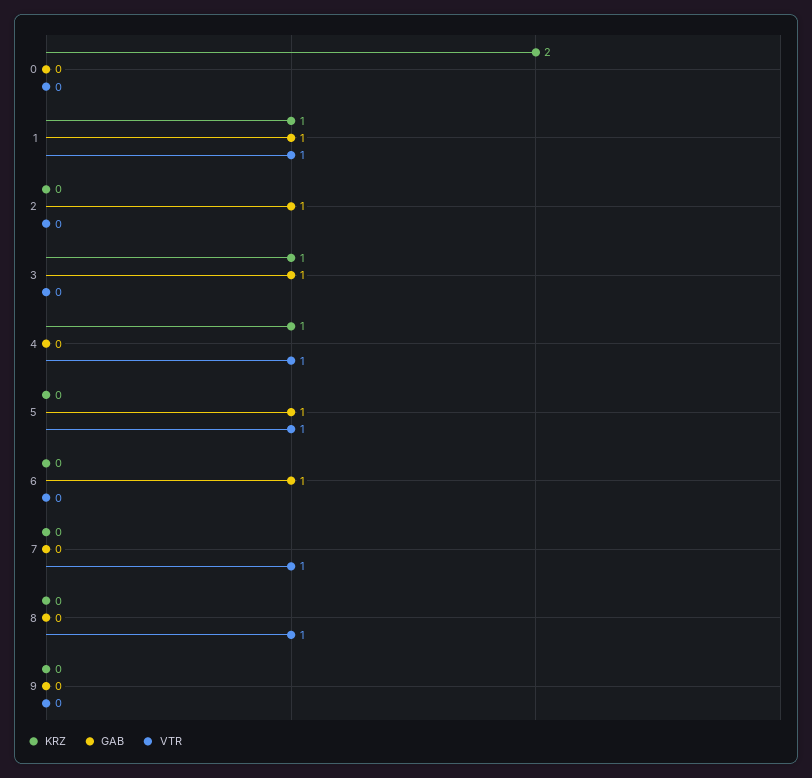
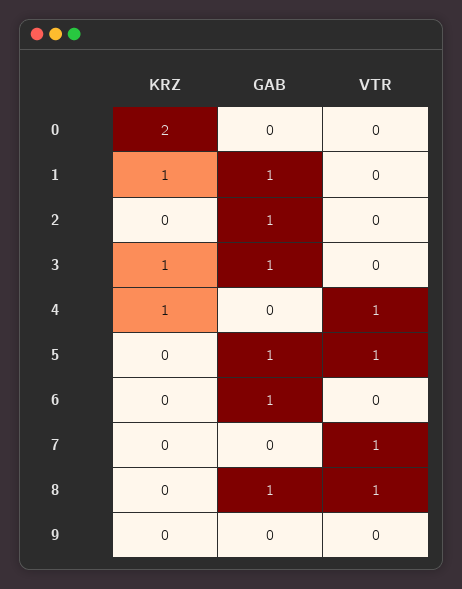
  {
    "KRZ": {
      "0": 2,
      "1": 1,
      "2": 0,
      "3": 1,
      "4": 1,
      "5": 0,
      "6": 0,
      "7": 0,
      "8": 0,
      "9": 0
    },
    "GAB": {
      "0": 0,
      "1": 1,
      "2": 1,
      "3": 1,
      "4": 0,
      "5": 1,
      "6": 1,
      "7": 0,
-     "8": 0,
+     "8": 1,
      "9": 0
    },
    "VTR": {
      "0": 0,
-     "1": 1,
+     "1": 0,
      "2": 0,
      "3": 0,
      "4": 1,
      "5": 1,
      "6": 0,
      "7": 1,
      "8": 1,
      "9": 0
    }
  }

